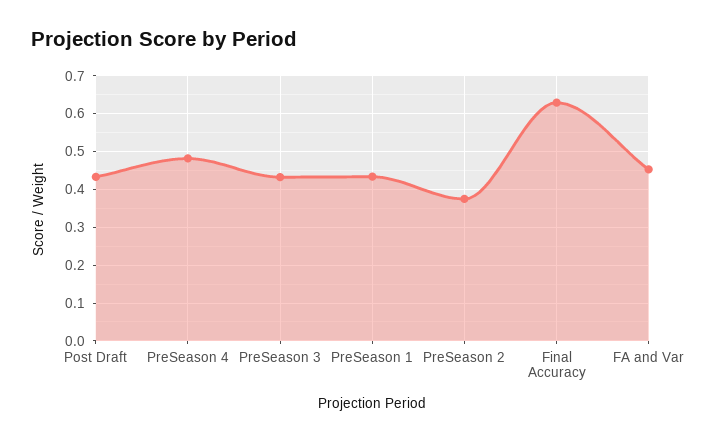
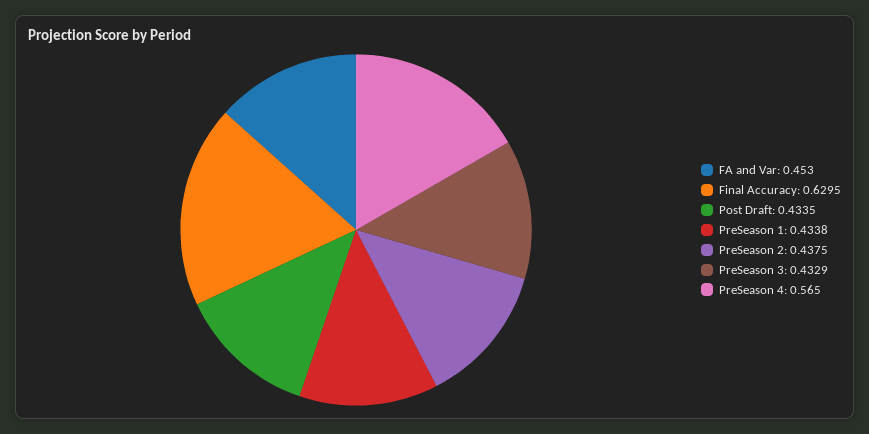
  {
    "Post Draft": 0.4335,
-   "PreSeason 4": 0.48,
+   "PreSeason 4": 0.565,
    "PreSeason 3": 0.4329,
    "PreSeason 1": 0.4338,
-   "PreSeason 2": 0.38,
+   "PreSeason 2": 0.4375,
    "Final Accuracy": 0.6295,
    "FA and Var": 0.453
  }

